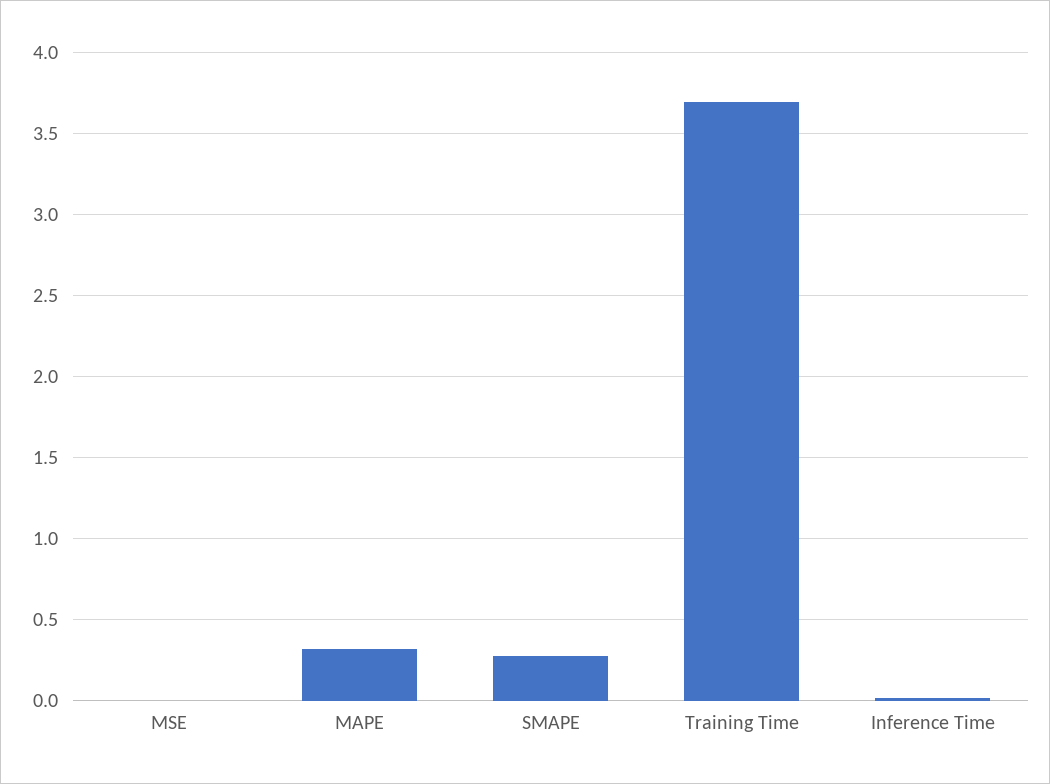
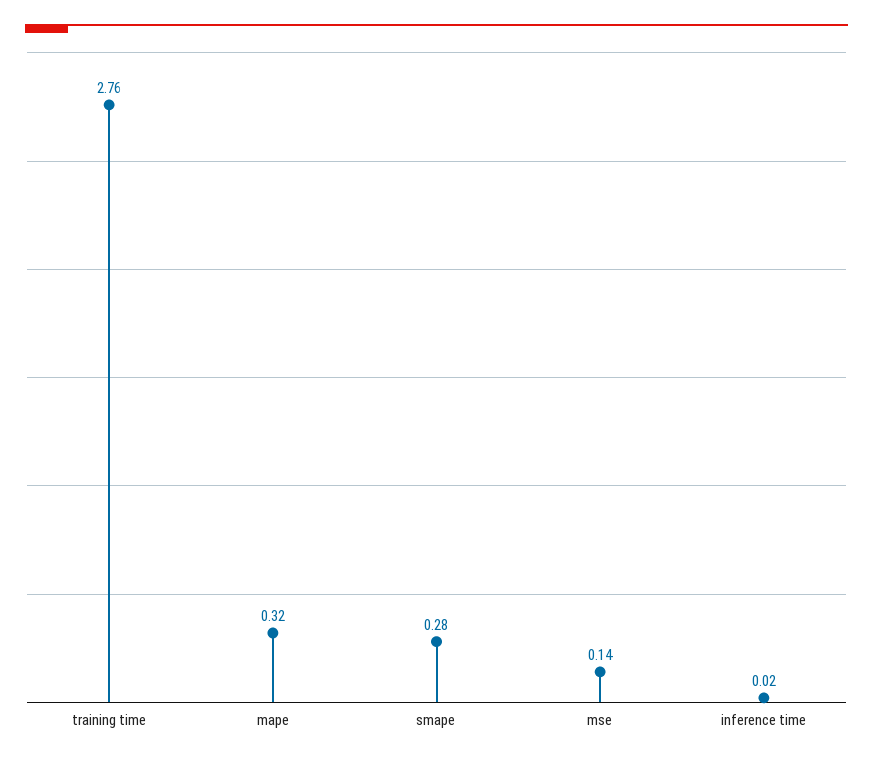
  {
-   "MSE": 0,
+   "MSE": 0.14,
    "MAPE": 0.32,
    "SMAPE": 0.28,
-   "Training Time": 3.7,
+   "Training Time": 2.76,
    "Inference Time": 0.02
  }

